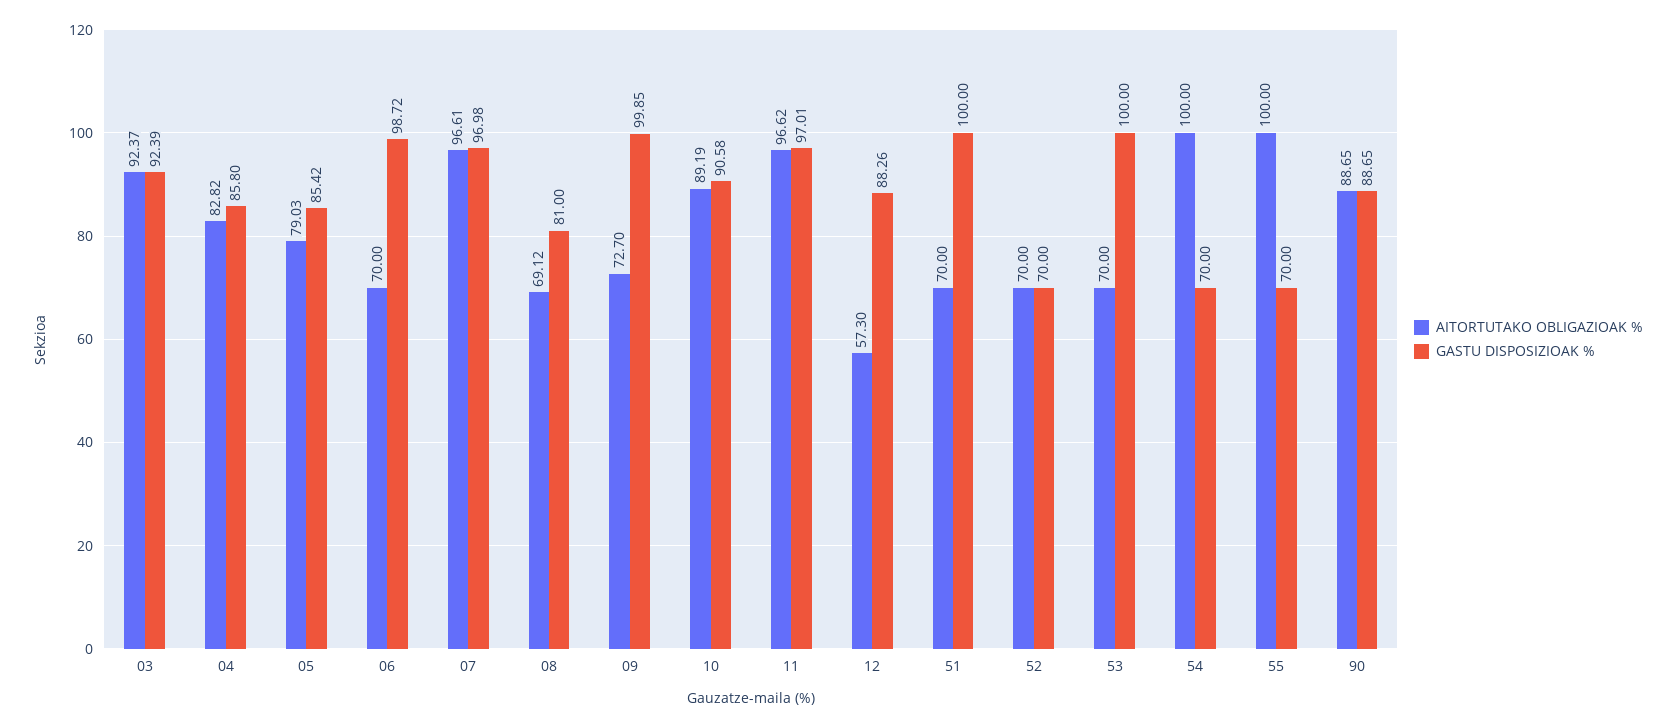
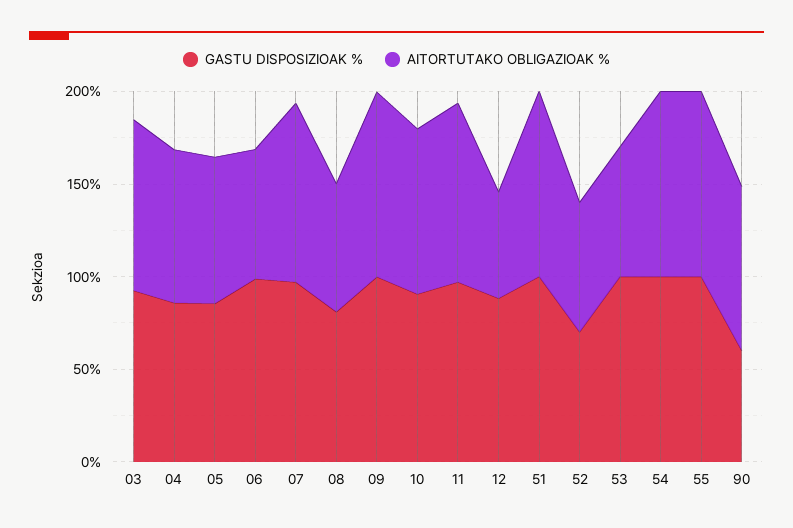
  {
    "AITORTUTAKO OBLIGAZIOAK %": {
      "03": 92.37,
      "04": 82.82,
      "05": 79.03,
      "06": 70,
      "07": 96.61,
      "08": 69.12,
-     "09": 72.7,
+     "09": 100,
      "10": 89.19,
      "11": 96.62,
      "12": 57.3,
-     "51": 70,
+     "51": 100,
      "52": 70,
      "53": 70,
      "54": 100,
      "55": 100,
      "90": 88.65
    },
    "GASTU DISPOSIZIOAK %": {
      "03": 92.39,
      "04": 85.8,
      "05": 85.42,
      "06": 98.72,
      "07": 96.98,
      "08": 81,
      "09": 99.85,
      "10": 90.58,
      "11": 97.01,
      "12": 88.26,
      "51": 100,
      "52": 70,
      "53": 100,
-     "54": 70,
+     "54": 100,
-     "55": 70,
+     "55": 100,
-     "90": 88.65
+     "90": 60
    }
  }

